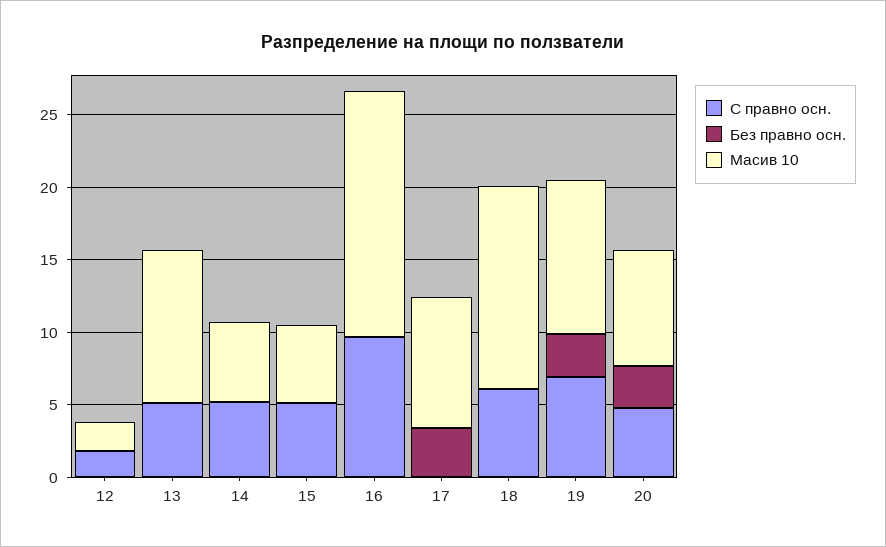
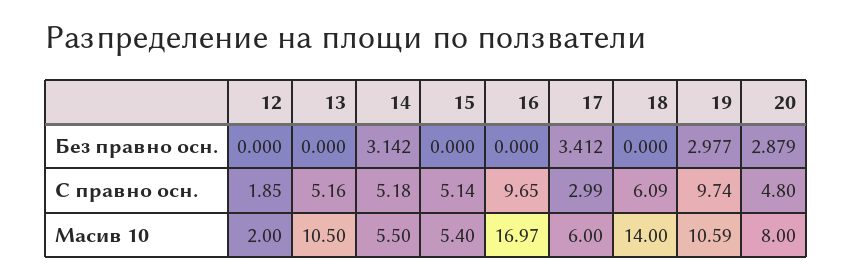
  {
    "С правно осн.": {
      "12": 1.85,
      "13": 5.16,
      "14": 5.18,
      "15": 5.14,
      "16": 9.65,
-     "17": 0,
+     "17": 2.99,
      "18": 6.09,
-     "19": 7,
+     "19": 9.74,
      "20": 4.8
    },
    "Без правно осн.": {
      "12": 0,
      "13": 0,
-     "14": 0,
+     "14": 3.142,
      "15": 0,
      "16": 0,
      "17": 3.412,
      "18": 0,
      "19": 2.977,
      "20": 2.879
    },
    "Масив 10": {
      "12": 2,
      "13": 10.5,
      "14": 5.5,
      "15": 5.4,
      "16": 16.97,
-     "17": 9,
+     "17": 6,
      "18": 14,
      "19": 10.59,
      "20": 8
    }
  }

